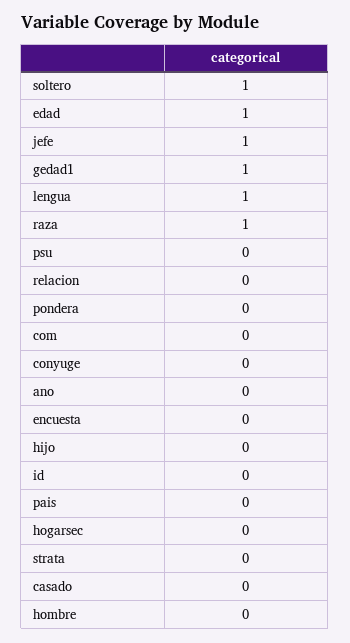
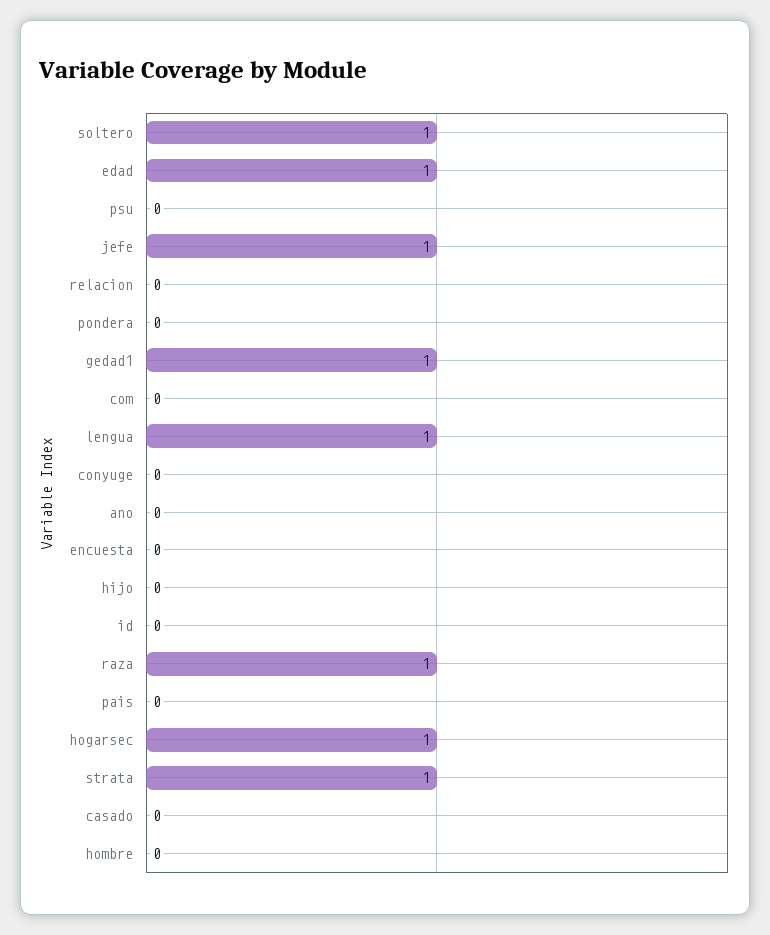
  {
    "soltero": 1,
    "edad": 1,
    "jefe": 1,
    "gedad1": 1,
    "lengua": 1,
    "raza": 1,
    "psu": 0,
    "relacion": 0,
    "pondera": 0,
    "com": 0,
    "conyuge": 0,
    "ano": 0,
    "encuesta": 0,
    "hijo": 0,
    "id": 0,
    "pais": 0,
-   "hogarsec": 0,
+   "hogarsec": 1,
-   "strata": 0,
+   "strata": 1,
    "casado": 0,
    "hombre": 0
  }

